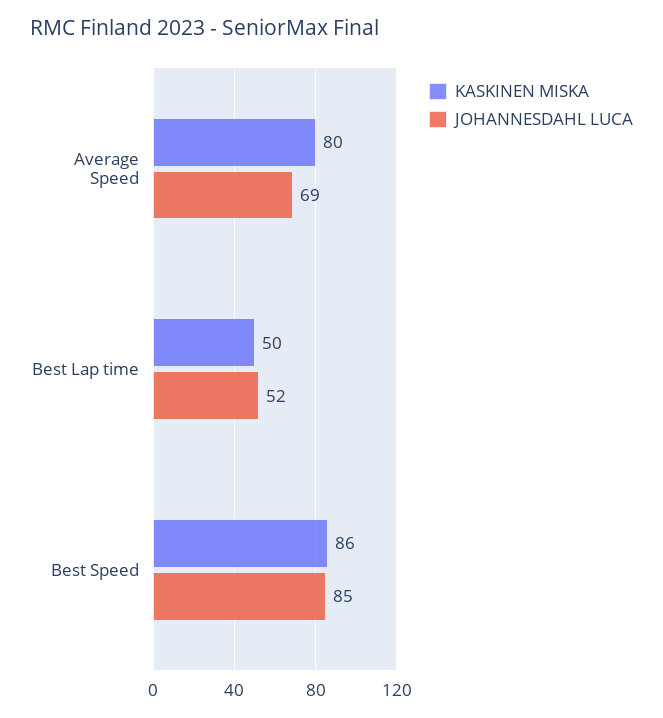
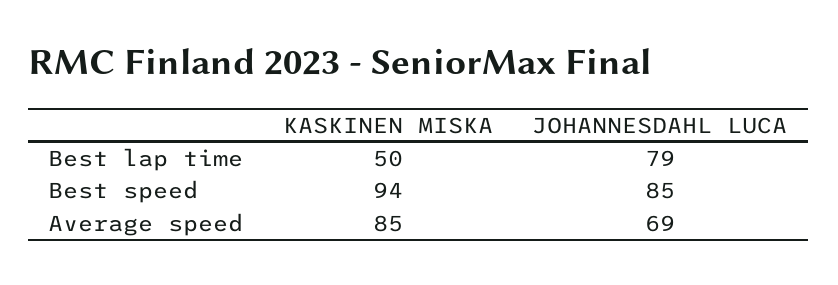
  {
    "KASKINEN MISKA": {
-     "Average Speed": 80,
+     "Average Speed": 85,
      "Best Lap time": 50,
-     "Best Speed": 86
+     "Best Speed": 94
    },
    "JOHANNESDAHL LUCA": {
      "Average Speed": 69,
-     "Best Lap time": 52,
+     "Best Lap time": 79,
      "Best Speed": 85
    }
  }

